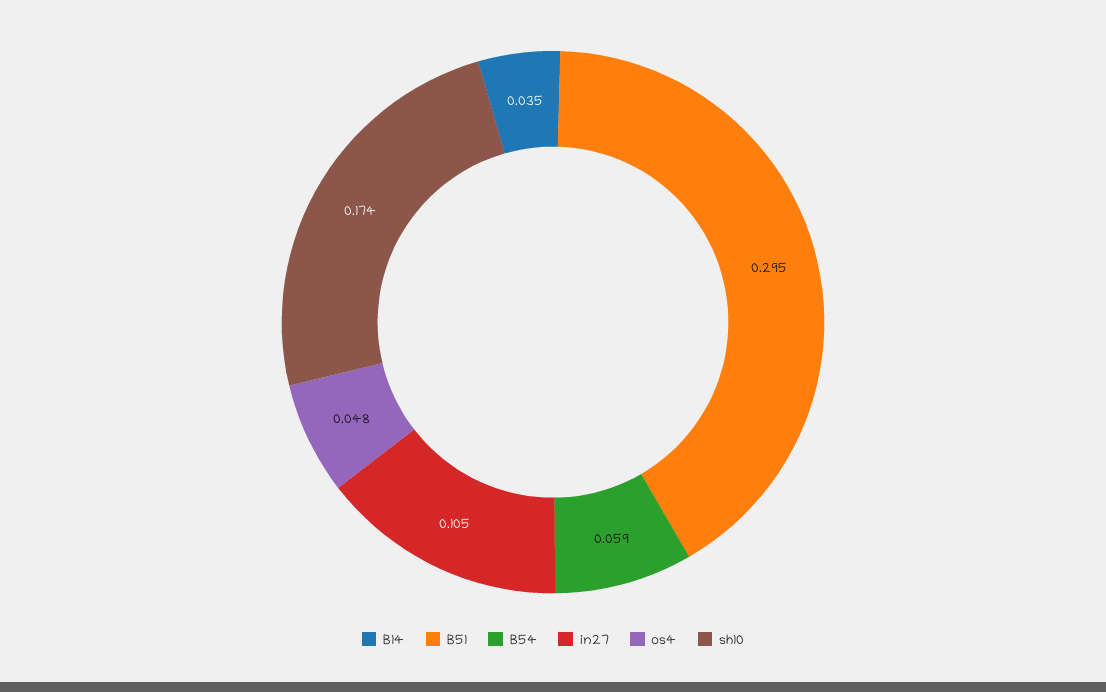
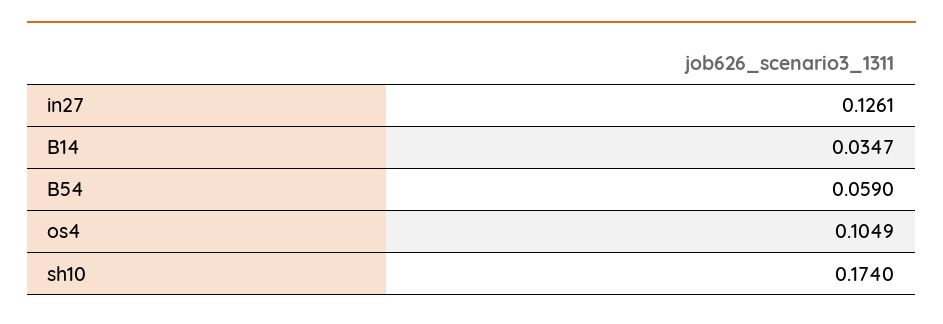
  {
    "B14": 0.0347,
-   "B51": 0.295,
    "B54": 0.059,
-   "in27": 0.105,
+   "in27": 0.1261,
-   "os4": 0.048,
+   "os4": 0.1049,
    "sh10": 0.174
  }

